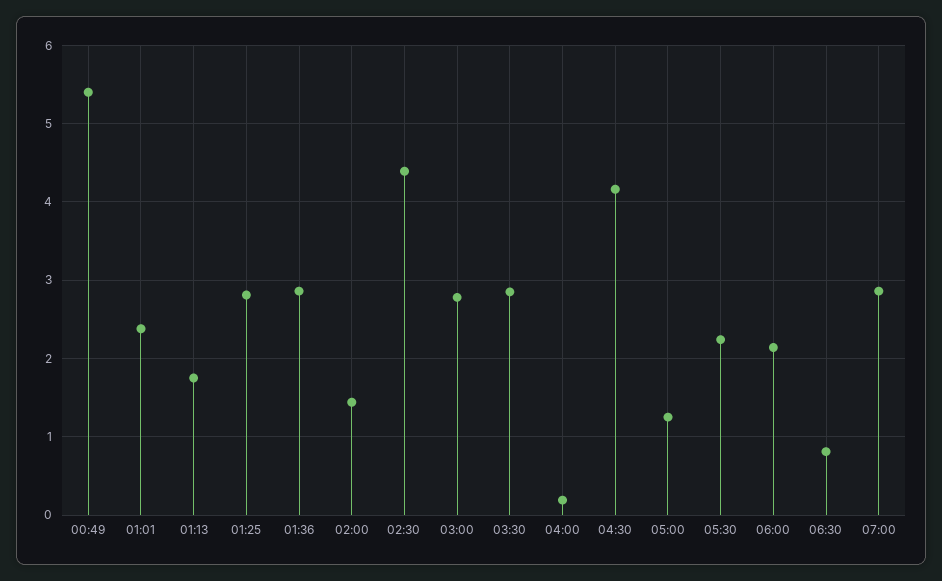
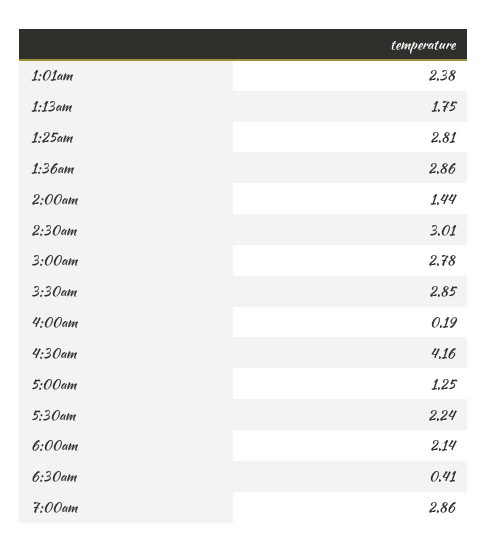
  {
-   "00:49": 5.4,
    "01:01": 2.38,
    "01:13": 1.75,
    "01:25": 2.81,
    "01:36": 2.86,
    "02:00": 1.44,
-   "02:30": 4.4,
+   "02:30": 3.01,
    "03:00": 2.78,
    "03:30": 2.85,
    "04:00": 0.19,
    "04:30": 4.16,
    "05:00": 1.25,
    "05:30": 2.24,
    "06:00": 2.14,
-   "06:30": 0.8,
+   "06:30": 0.41,
    "07:00": 2.86
  }

